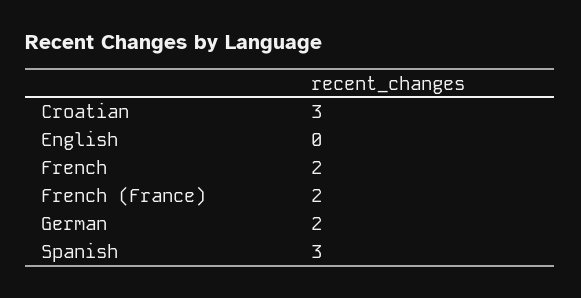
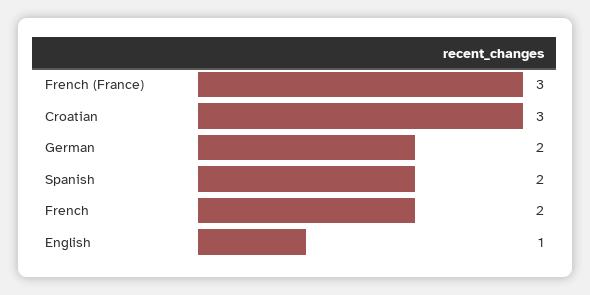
  {
    "Croatian": 3,
-   "English": 0,
+   "English": 1,
    "French": 2,
-   "French (France)": 2,
+   "French (France)": 3,
    "German": 2,
-   "Spanish": 3
+   "Spanish": 2
  }

